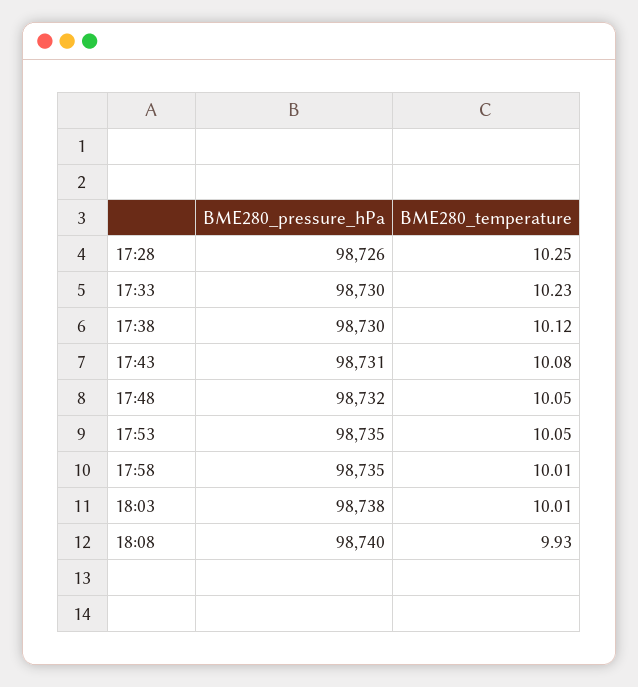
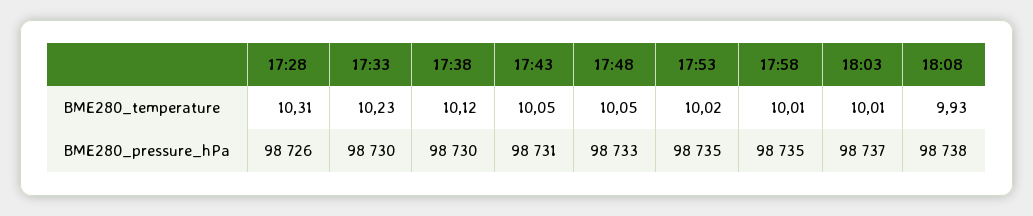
  {
    "BME280_pressure_hPa": {
      "17:28": 98726,
      "17:33": 98730,
      "17:38": 98730,
      "17:43": 98731,
-     "17:48": 98732,
+     "17:48": 98733,
      "17:53": 98735,
      "17:58": 98735,
-     "18:03": 98738,
+     "18:03": 98737,
-     "18:08": 98740
+     "18:08": 98738
    },
    "BME280_temperature": {
-     "17:28": 10.25,
+     "17:28": 10.31,
      "17:33": 10.23,
      "17:38": 10.12,
-     "17:43": 10.08,
+     "17:43": 10.05,
      "17:48": 10.05,
-     "17:53": 10.05,
+     "17:53": 10.02,
      "17:58": 10.01,
      "18:03": 10.01,
      "18:08": 9.93
    }
  }

